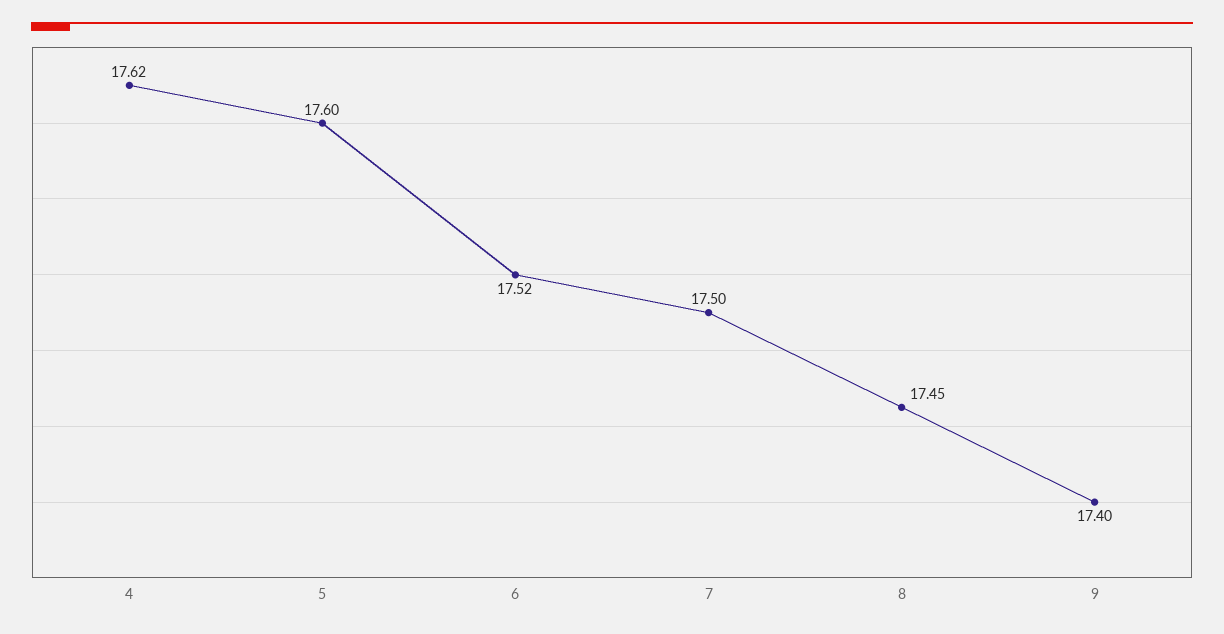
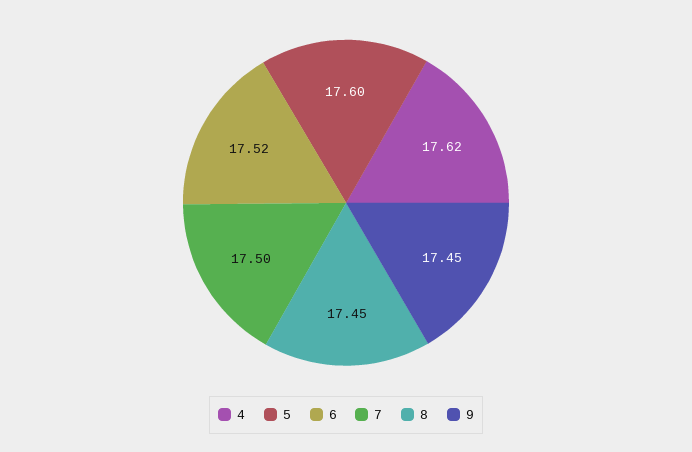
  {
    "4": 17.62,
    "5": 17.6,
    "6": 17.52,
    "7": 17.5,
    "8": 17.45,
-   "9": 17.4
+   "9": 17.45
  }

